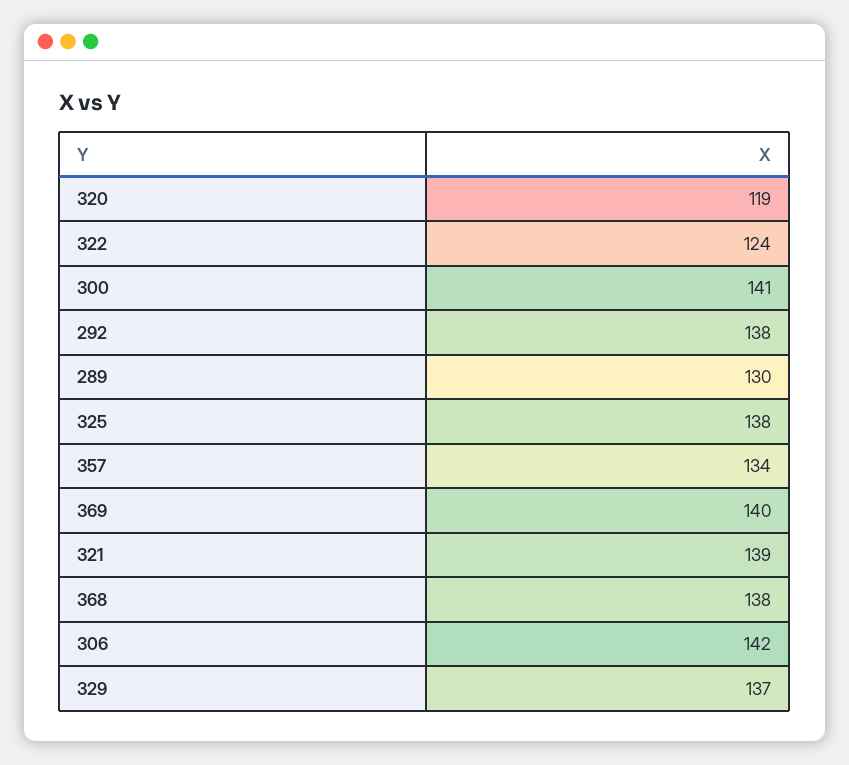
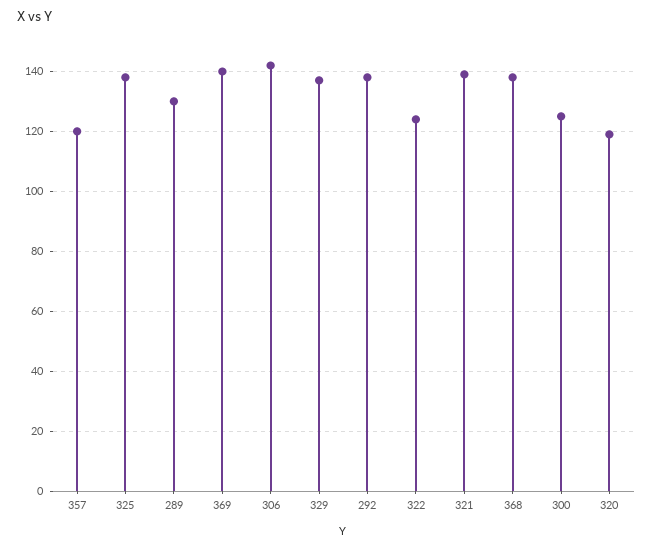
  {
    "320": 119,
    "322": 124,
-   "300": 141,
+   "300": 125,
    "292": 138,
    "289": 130,
    "325": 138,
-   "357": 134,
+   "357": 120,
    "369": 140,
    "321": 139,
    "368": 138,
    "306": 142,
    "329": 137
  }

